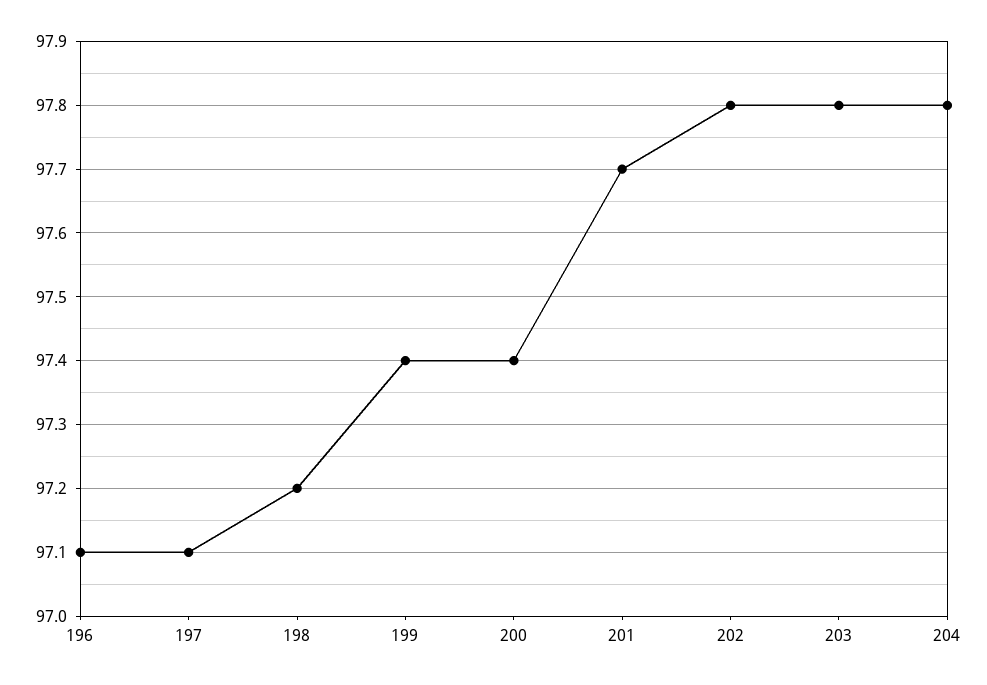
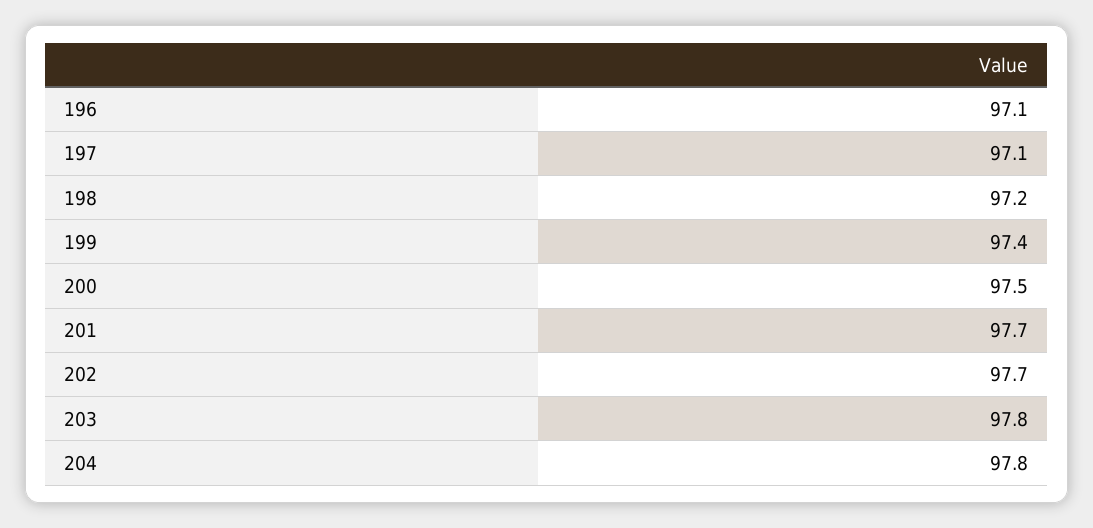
  {
    "196": 97.1,
    "197": 97.1,
    "198": 97.2,
    "199": 97.4,
-   "200": 97.4,
+   "200": 97.5,
    "201": 97.7,
-   "202": 97.8,
+   "202": 97.7,
    "203": 97.8,
    "204": 97.8
  }

